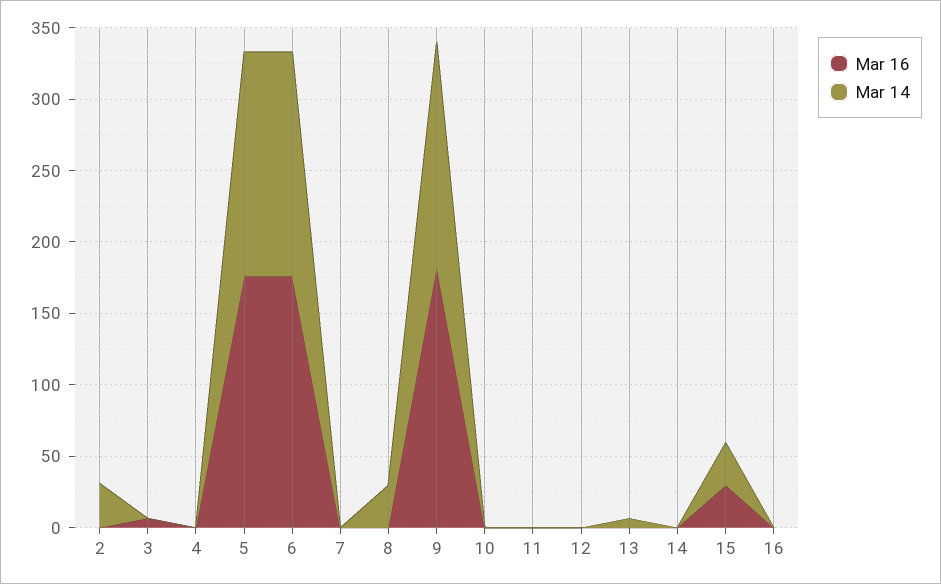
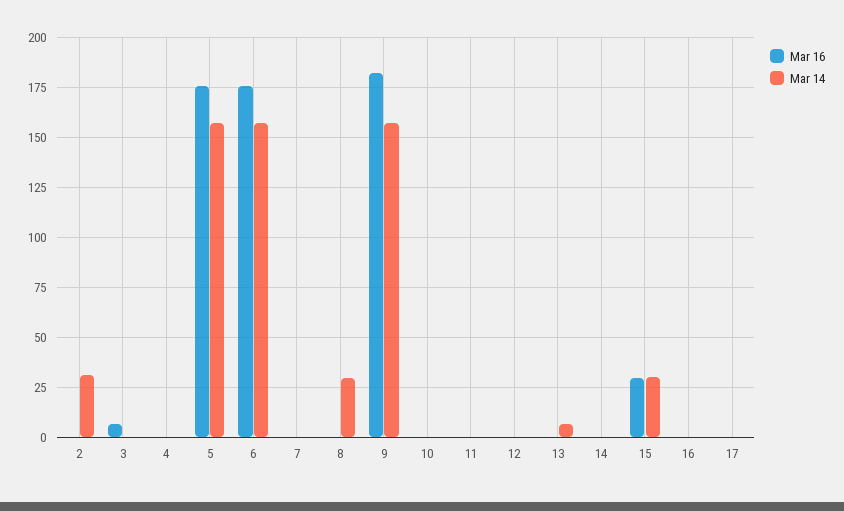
  {
    "Mar 16": {
      "2": 0,
      "3": 5,
      "4": 0,
      "5": 175,
      "6": 175,
      "7": 0,
      "8": 0,
      "9": 180,
      "10": 0,
      "11": 0,
      "12": 0,
      "13": 0,
      "14": 0,
      "15": 30,
-     "16": 0
+     "16": 0,
+     "17": 0
    },
    "Mar 14": {
      "2": 30,
      "3": 0,
      "4": 0,
      "5": 155,
      "6": 155,
      "7": 0,
      "8": 30,
      "9": 155,
      "10": 0,
      "11": 0,
      "12": 0,
      "13": 5,
      "14": 0,
      "15": 30,
-     "16": 0
+     "16": 0,
+     "17": 0
    }
  }

